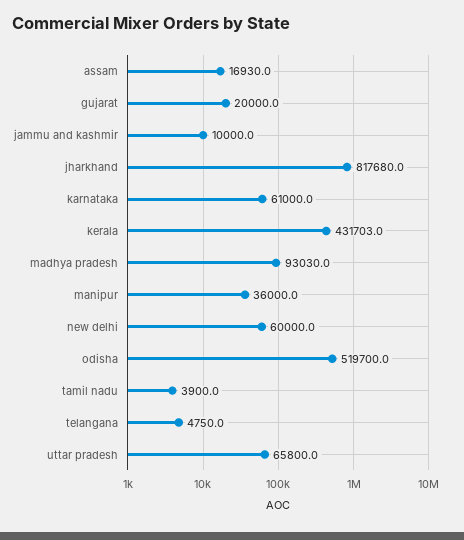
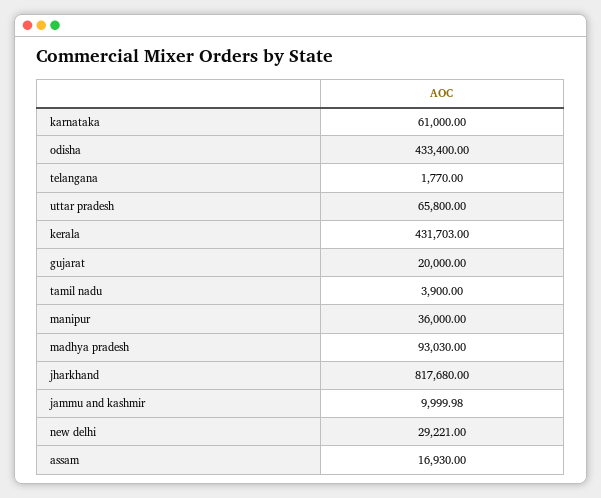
  {
    "assam": 16930,
    "gujarat": 20000,
    "jammu and kashmir": 9999.98,
    "jharkhand": 817680,
    "karnataka": 61000,
    "kerala": 431703,
    "madhya pradesh": 93030,
    "manipur": 36000,
-   "new delhi": 60000,
+   "new delhi": 29221,
-   "odisha": 519700,
+   "odisha": 433400,
    "tamil nadu": 3900,
-   "telangana": 4750,
+   "telangana": 1770,
    "uttar pradesh": 65800
  }

